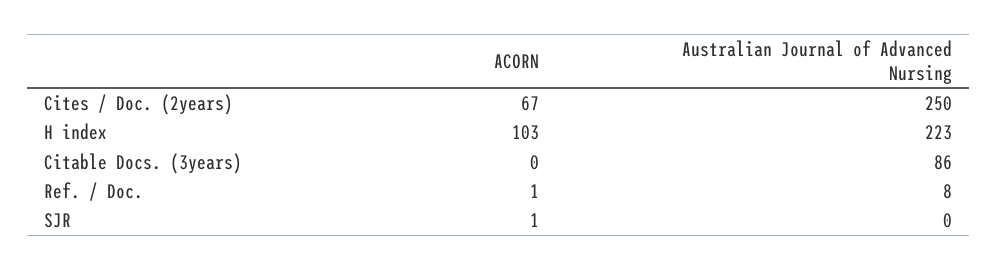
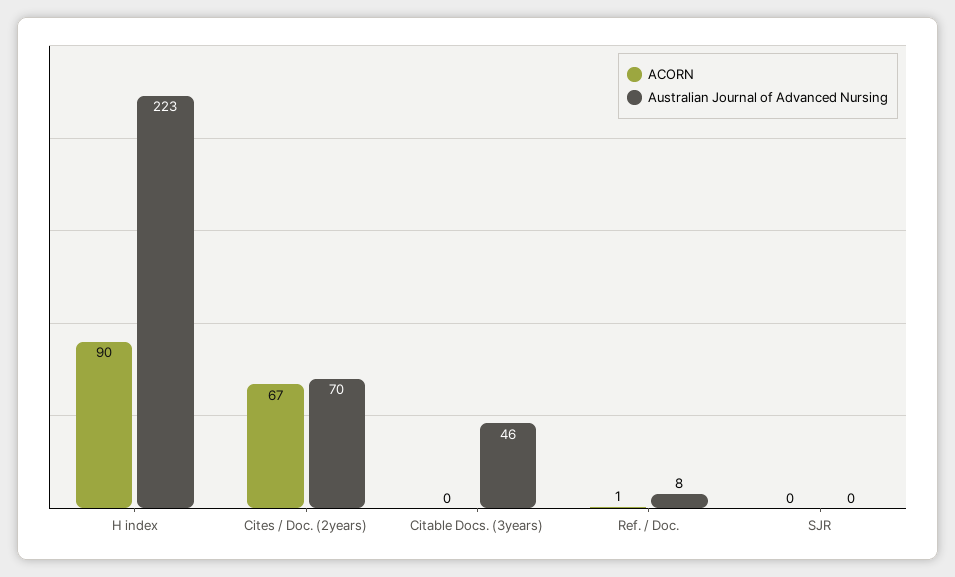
  {
    "ACORN": {
      "Cites / Doc. (2years)": 67,
-     "H index": 103,
+     "H index": 90,
      "Citable Docs. (3years)": 0,
      "Ref. / Doc.": 1,
-     "SJR": 1
+     "SJR": 0
    },
    "Australian Journal of Advanced Nursing": {
-     "Cites / Doc. (2years)": 250,
+     "Cites / Doc. (2years)": 70,
      "H index": 223,
-     "Citable Docs. (3years)": 86,
+     "Citable Docs. (3years)": 46,
      "Ref. / Doc.": 8,
      "SJR": 0
    }
  }

